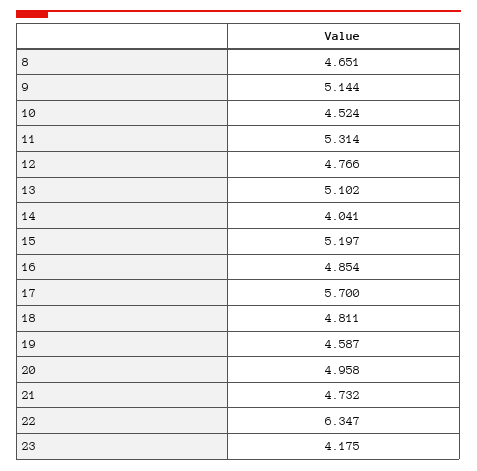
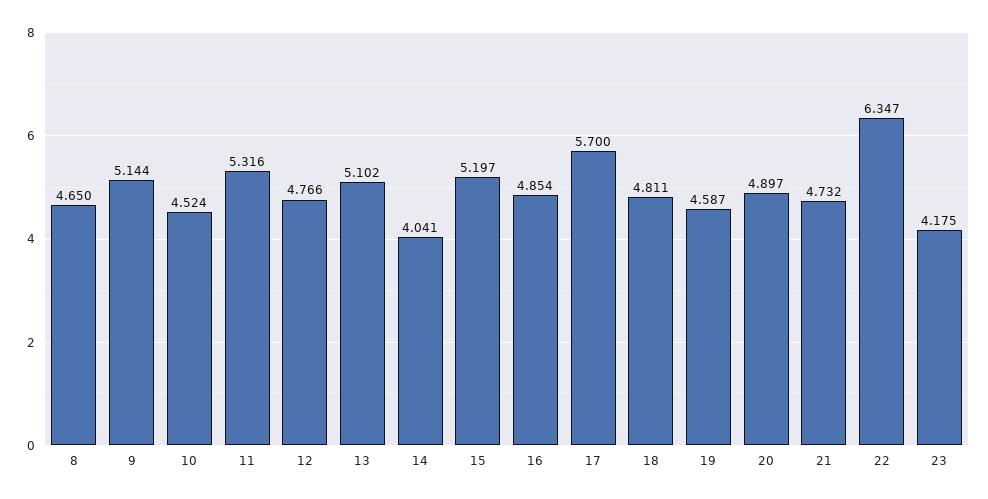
  {
-   "8": 4.651,
+   "8": 4.65,
    "9": 5.144,
    "10": 4.524,
-   "11": 5.314,
+   "11": 5.316,
    "12": 4.766,
    "13": 5.102,
    "14": 4.041,
    "15": 5.197,
    "16": 4.854,
    "17": 5.7,
    "18": 4.811,
    "19": 4.587,
-   "20": 4.958,
+   "20": 4.897,
    "21": 4.732,
    "22": 6.347,
    "23": 4.175
  }

